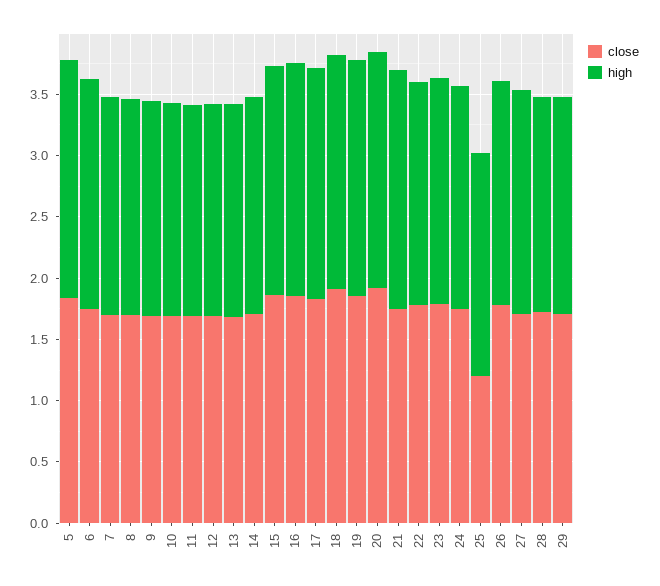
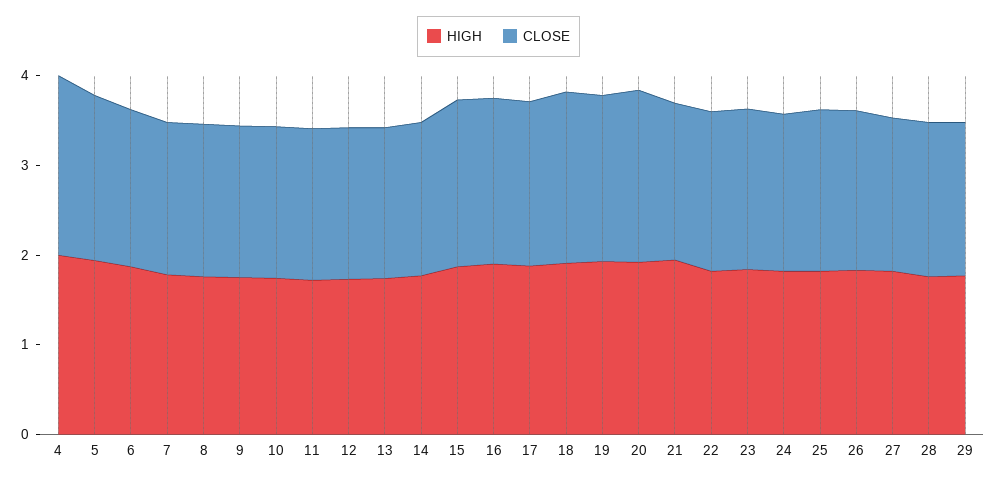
  {
    "close": {
      "5": 1.8,
      "6": 1.8,
      "7": 1.7,
      "8": 1.7,
      "9": 1.7,
      "10": 1.7,
      "11": 1.7,
      "12": 1.7,
      "13": 1.7,
      "14": 1.7,
      "15": 1.9,
      "16": 1.9,
      "17": 1.8,
      "18": 1.9,
      "19": 1.9,
      "20": 1.9,
      "21": 1.8,
      "22": 1.8,
      "23": 1.8,
      "24": 1.8,
-     "25": 1.2,
+     "25": 1.8,
      "26": 1.8,
      "27": 1.7,
      "28": 1.7,
-     "29": 1.7
+     "29": 1.7,
+     "4": 2
    },
    "high": {
      "5": 1.9,
      "6": 1.9,
      "7": 1.8,
      "8": 1.8,
      "9": 1.8,
      "10": 1.7,
      "11": 1.7,
      "12": 1.7,
      "13": 1.7,
      "14": 1.8,
      "15": 1.9,
      "16": 1.9,
      "17": 1.9,
      "18": 1.9,
      "19": 1.9,
      "20": 1.9,
      "21": 1.9,
      "22": 1.8,
      "23": 1.8,
      "24": 1.8,
      "25": 1.8,
      "26": 1.8,
      "27": 1.8,
      "28": 1.8,
-     "29": 1.8
+     "29": 1.8,
+     "4": 2
    }
  }

